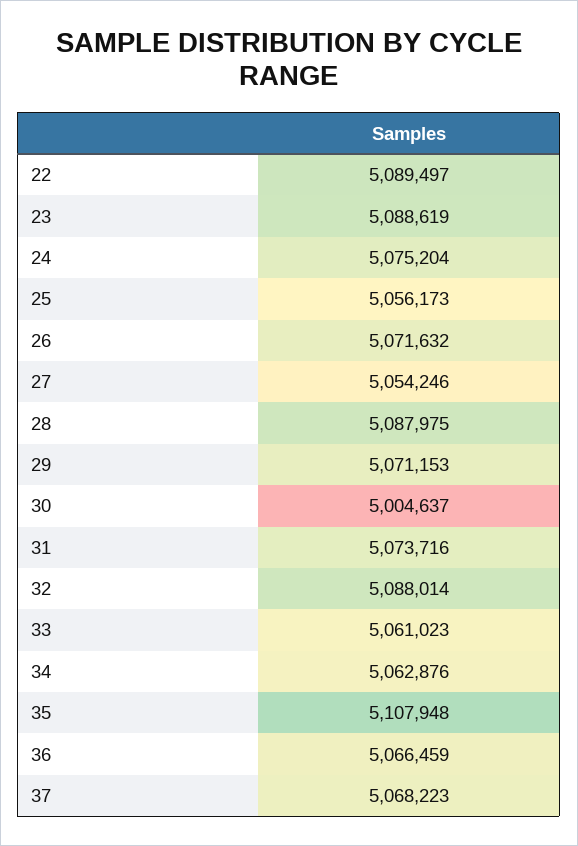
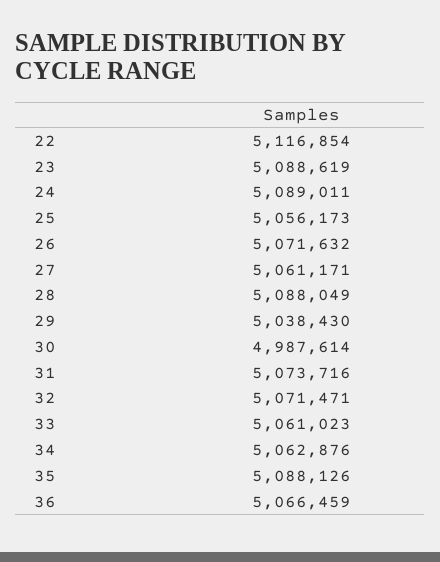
  {
-   "22": 5089497,
+   "22": 5116854,
    "23": 5088619,
-   "24": 5075204,
+   "24": 5089011,
    "25": 5056173,
    "26": 5071632,
-   "27": 5054246,
+   "27": 5061171,
-   "28": 5087975,
+   "28": 5088049,
-   "29": 5071153,
+   "29": 5038430,
-   "30": 5004637,
+   "30": 4987614,
    "31": 5073716,
-   "32": 5088014,
+   "32": 5071471,
    "33": 5061023,
    "34": 5062876,
-   "35": 5107948,
+   "35": 5088126,
-   "36": 5066459,
+   "36": 5066459
-   "37": 5068223
  }

